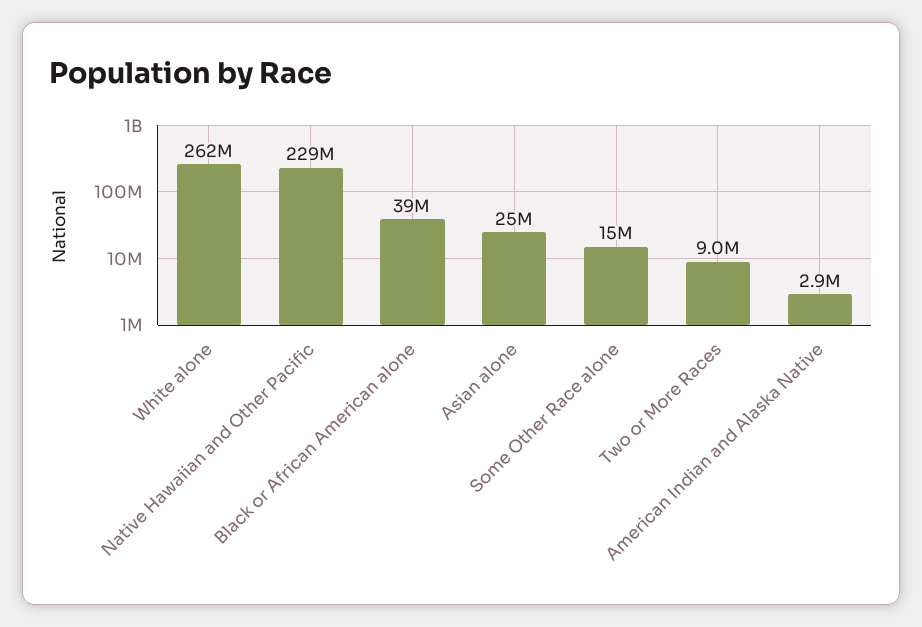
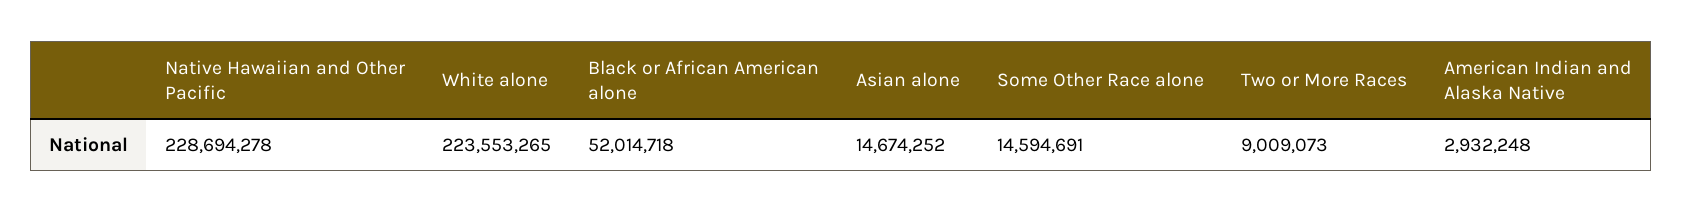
  {
-   "White alone": 262000000,
+   "White alone": 223553265,
    "Native Hawaiian and Other Pacific": 228694278,
-   "Black or African American alone": 39000000,
+   "Black or African American alone": 52014718,
-   "Asian alone": 25000000,
+   "Asian alone": 14674252,
    "Some Other Race alone": 14594691,
    "Two or More Races": 9009073,
    "American Indian and Alaska Native": 2932248
  }

